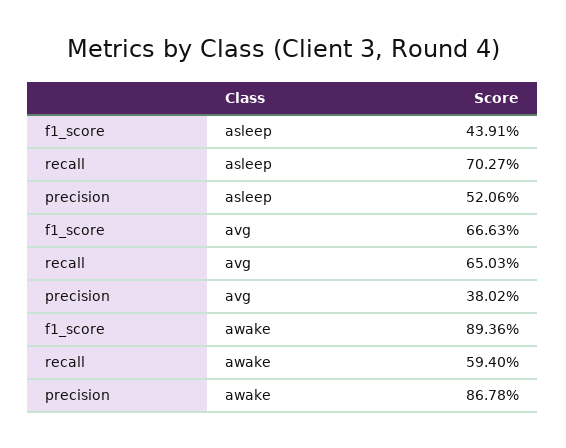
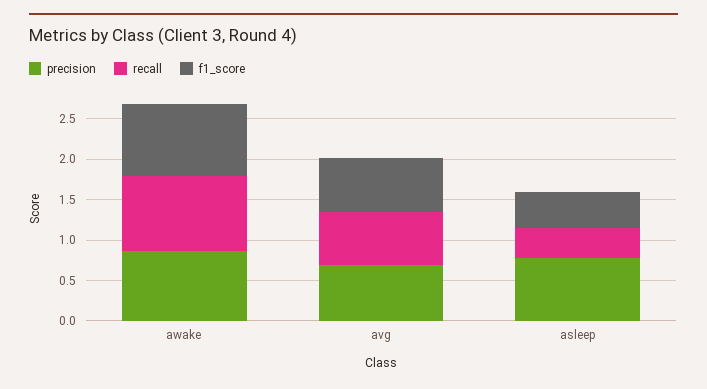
  {
    "f1_score": {
      "asleep": 0.4391,
      "avg": 0.6663,
      "awake": 0.8936
    },
    "recall": {
-     "asleep": 0.7027,
+     "asleep": 0.4,
      "avg": 0.6503,
-     "awake": 0.594
+     "awake": 0.9
    },
    "precision": {
-     "asleep": 0.5206,
+     "asleep": 0.8,
-     "avg": 0.3802,
+     "avg": 0.7,
      "awake": 0.8678
    }
  }

